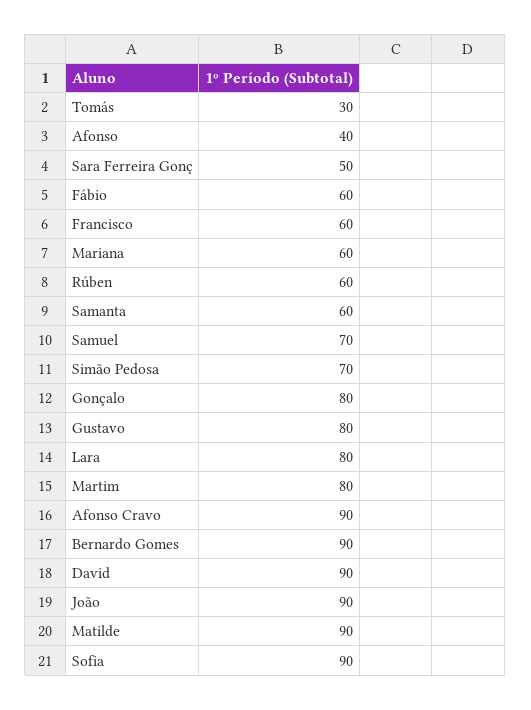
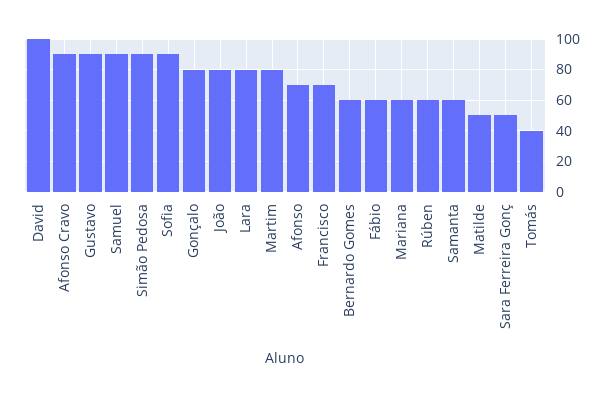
  {
-   "Tomás": 30,
+   "Tomás": 40,
-   "Afonso": 40,
+   "Afonso": 70,
    "Sara Ferreira Gonç": 50,
    "Fábio": 60,
-   "Francisco": 60,
+   "Francisco": 70,
    "Mariana": 60,
    "Rúben": 60,
    "Samanta": 60,
-   "Samuel": 70,
+   "Samuel": 90,
-   "Simão Pedosa": 70,
+   "Simão Pedosa": 90,
    "Gonçalo": 80,
-   "Gustavo": 80,
+   "Gustavo": 90,
    "Lara": 80,
    "Martim": 80,
    "Afonso Cravo": 90,
-   "Bernardo Gomes": 90,
+   "Bernardo Gomes": 60,
-   "David": 90,
+   "David": 100,
-   "João": 90,
+   "João": 80,
-   "Matilde": 90,
+   "Matilde": 50,
    "Sofia": 90
  }

